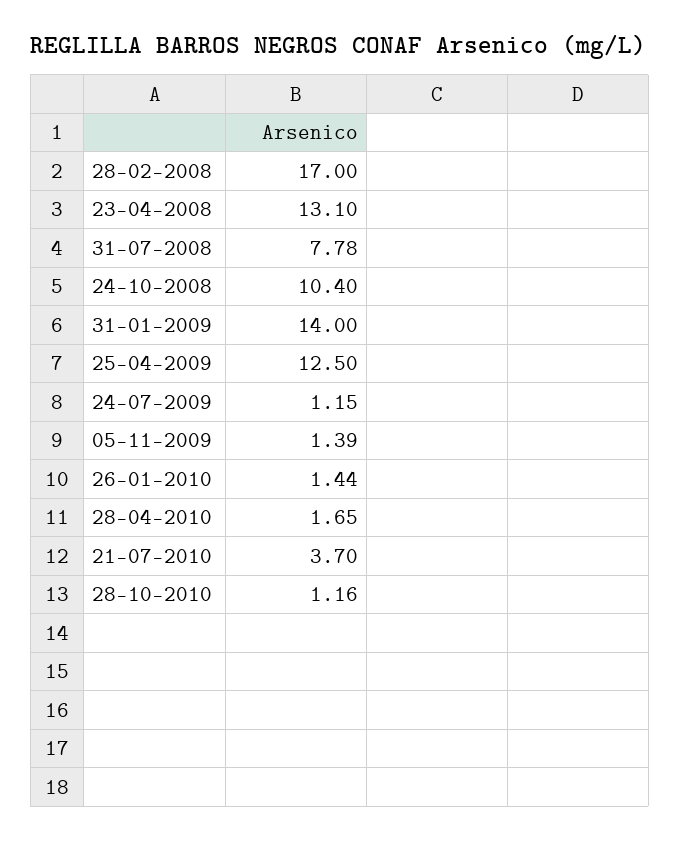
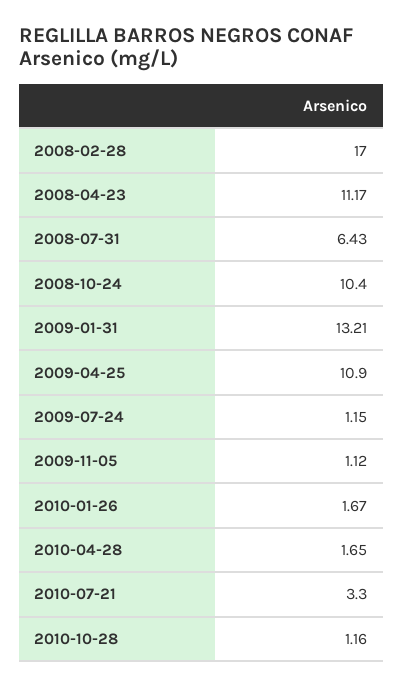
  {
    "28-02-2008": 17,
-   "23-04-2008": 13.1,
+   "23-04-2008": 11.17,
-   "31-07-2008": 7.78,
+   "31-07-2008": 6.43,
    "24-10-2008": 10.4,
-   "31-01-2009": 14,
+   "31-01-2009": 13.21,
-   "25-04-2009": 12.5,
+   "25-04-2009": 10.9,
    "24-07-2009": 1.15,
-   "05-11-2009": 1.39,
+   "05-11-2009": 1.12,
-   "26-01-2010": 1.44,
+   "26-01-2010": 1.67,
    "28-04-2010": 1.65,
-   "21-07-2010": 3.7,
+   "21-07-2010": 3.3,
    "28-10-2010": 1.16
  }

